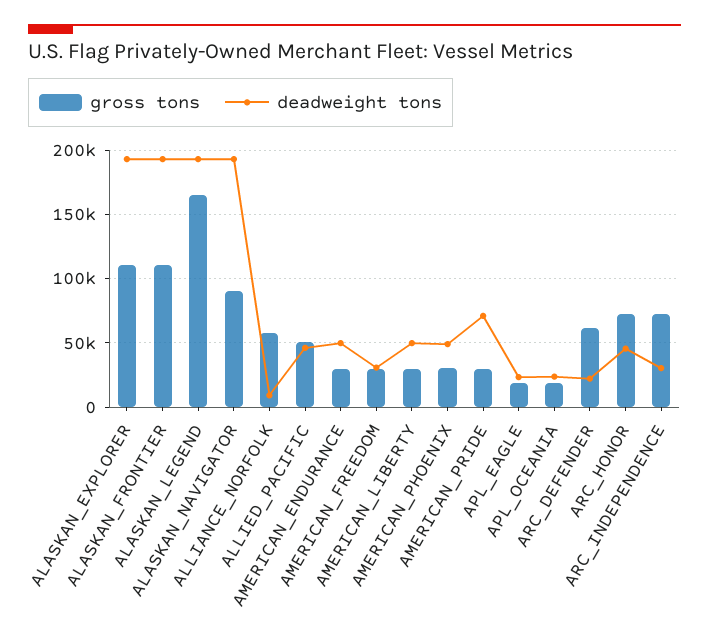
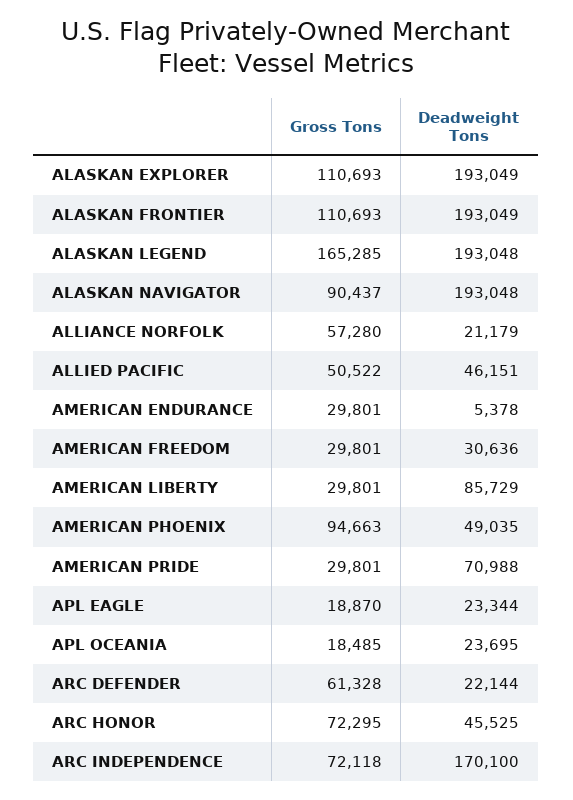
  {
    "gross tons": {
      "ALASKAN_EXPLORER": 110693,
      "ALASKAN_FRONTIER": 110693,
      "ALASKAN_LEGEND": 165285,
      "ALASKAN_NAVIGATOR": 90437,
      "ALLIANCE_NORFOLK": 57280,
      "ALLIED_PACIFIC": 50522,
      "AMERICAN_ENDURANCE": 29801,
      "AMERICAN_FREEDOM": 29801,
      "AMERICAN_LIBERTY": 29801,
-     "AMERICAN_PHOENIX": 30000,
+     "AMERICAN_PHOENIX": 94663,
      "AMERICAN_PRIDE": 29801,
      "APL_EAGLE": 18870,
      "APL_OCEANIA": 18485,
      "ARC_DEFENDER": 61328,
      "ARC_HONOR": 72295,
      "ARC_INDEPENDENCE": 72118
    },
    "deadweight tons": {
      "ALASKAN_EXPLORER": 193049,
      "ALASKAN_FRONTIER": 193049,
      "ALASKAN_LEGEND": 193048,
      "ALASKAN_NAVIGATOR": 193048,
-     "ALLIANCE_NORFOLK": 10000,
+     "ALLIANCE_NORFOLK": 21179,
      "ALLIED_PACIFIC": 46151,
-     "AMERICAN_ENDURANCE": 50000,
+     "AMERICAN_ENDURANCE": 5378,
      "AMERICAN_FREEDOM": 30636,
-     "AMERICAN_LIBERTY": 50000,
+     "AMERICAN_LIBERTY": 85729,
      "AMERICAN_PHOENIX": 49035,
      "AMERICAN_PRIDE": 70988,
      "APL_EAGLE": 23344,
      "APL_OCEANIA": 23695,
      "ARC_DEFENDER": 22144,
      "ARC_HONOR": 45525,
-     "ARC_INDEPENDENCE": 30000
+     "ARC_INDEPENDENCE": 170100
    }
  }

